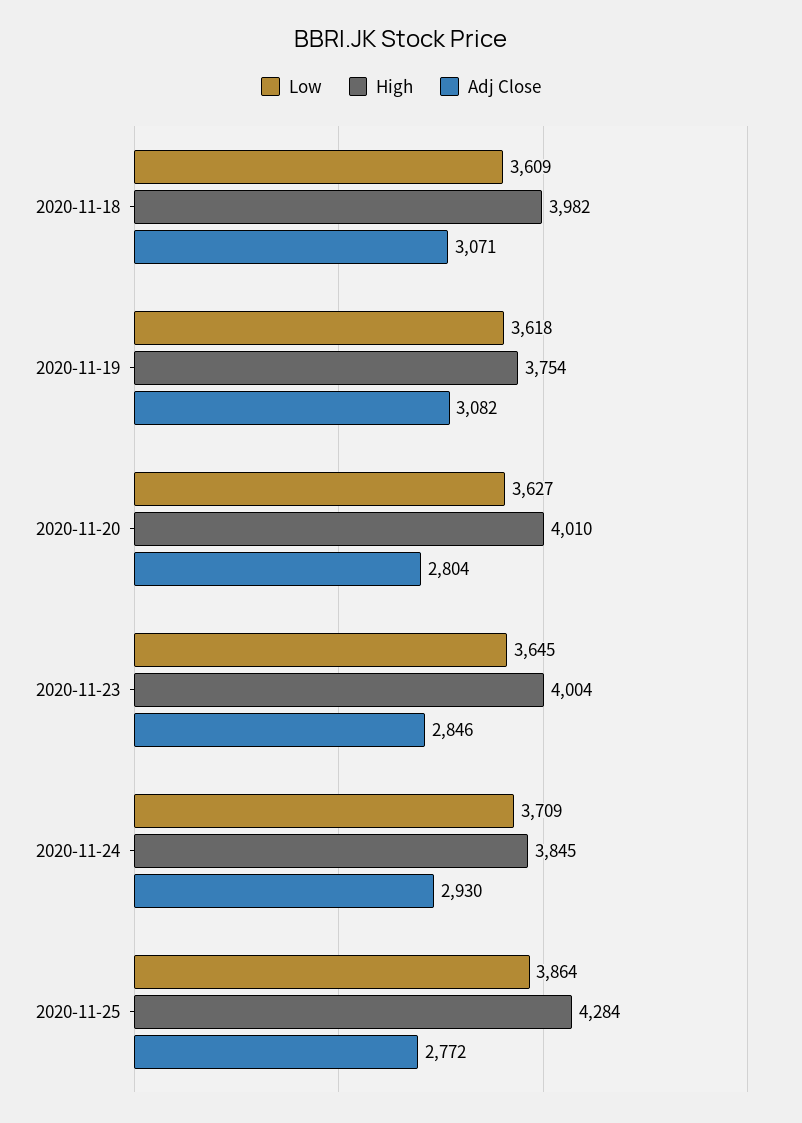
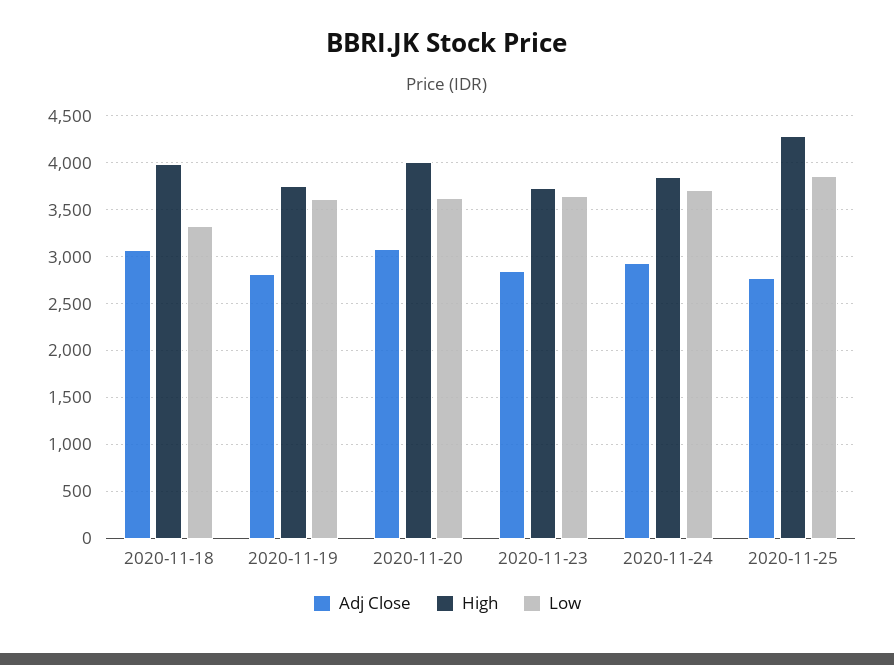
  {
    "Low": {
-     "2020-11-18": 3609,
+     "2020-11-18": 3300,
      "2020-11-19": 3618,
      "2020-11-20": 3627,
      "2020-11-23": 3645,
      "2020-11-24": 3709,
      "2020-11-25": 3864
    },
    "High": {
      "2020-11-18": 3982,
      "2020-11-19": 3754,
      "2020-11-20": 4010,
-     "2020-11-23": 4004,
+     "2020-11-23": 3700,
      "2020-11-24": 3845,
      "2020-11-25": 4284
    },
    "Adj Close": {
      "2020-11-18": 3071,
-     "2020-11-19": 3082,
+     "2020-11-19": 2800,
-     "2020-11-20": 2804,
+     "2020-11-20": 3100,
      "2020-11-23": 2846,
      "2020-11-24": 2930,
      "2020-11-25": 2772
    }
  }

